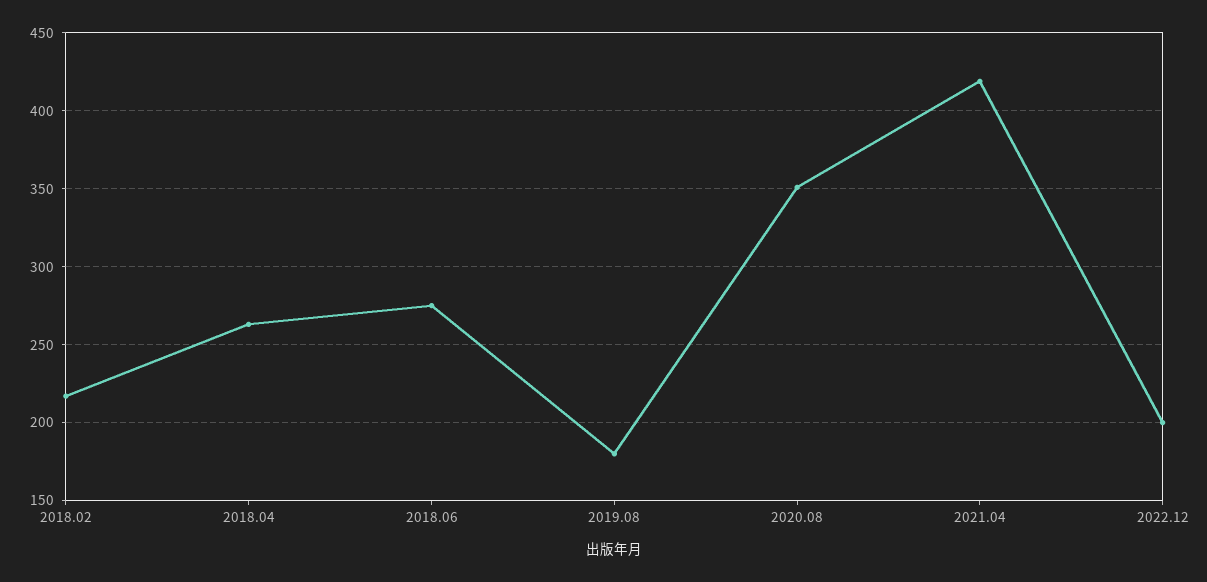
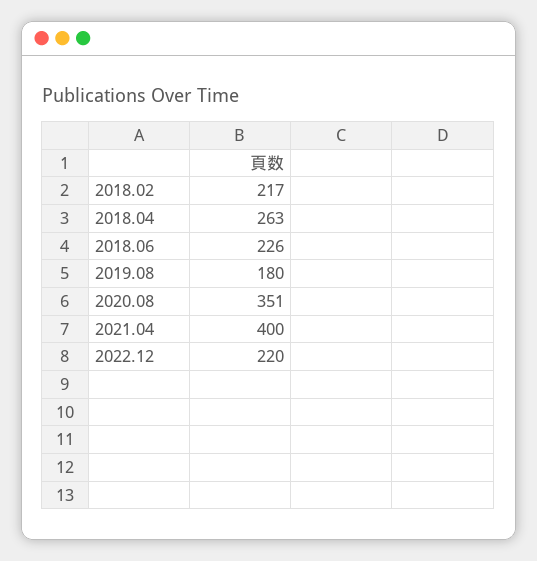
  {
    "2018.02": 217,
    "2018.04": 263,
-   "2018.06": 275,
+   "2018.06": 226,
    "2019.08": 180,
    "2020.08": 351,
-   "2021.04": 420,
+   "2021.04": 400,
-   "2022.12": 200
+   "2022.12": 220
  }

